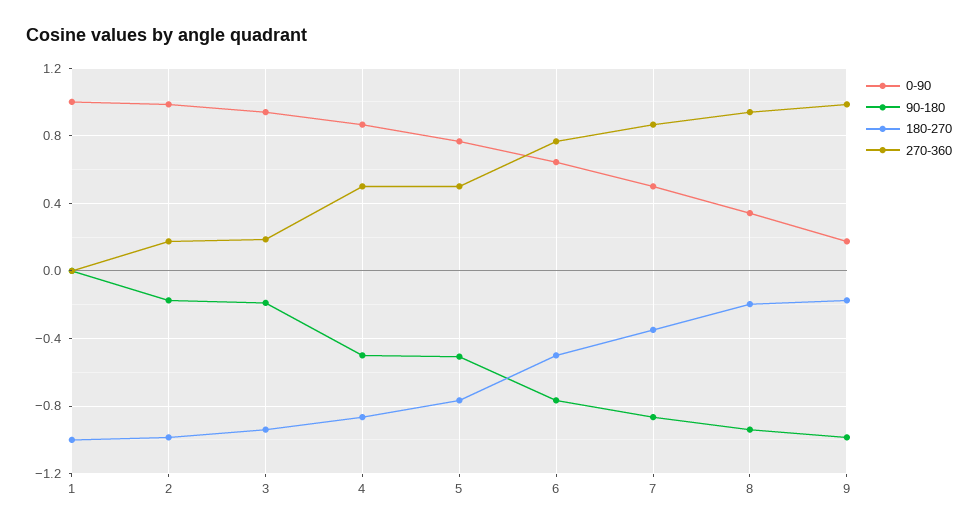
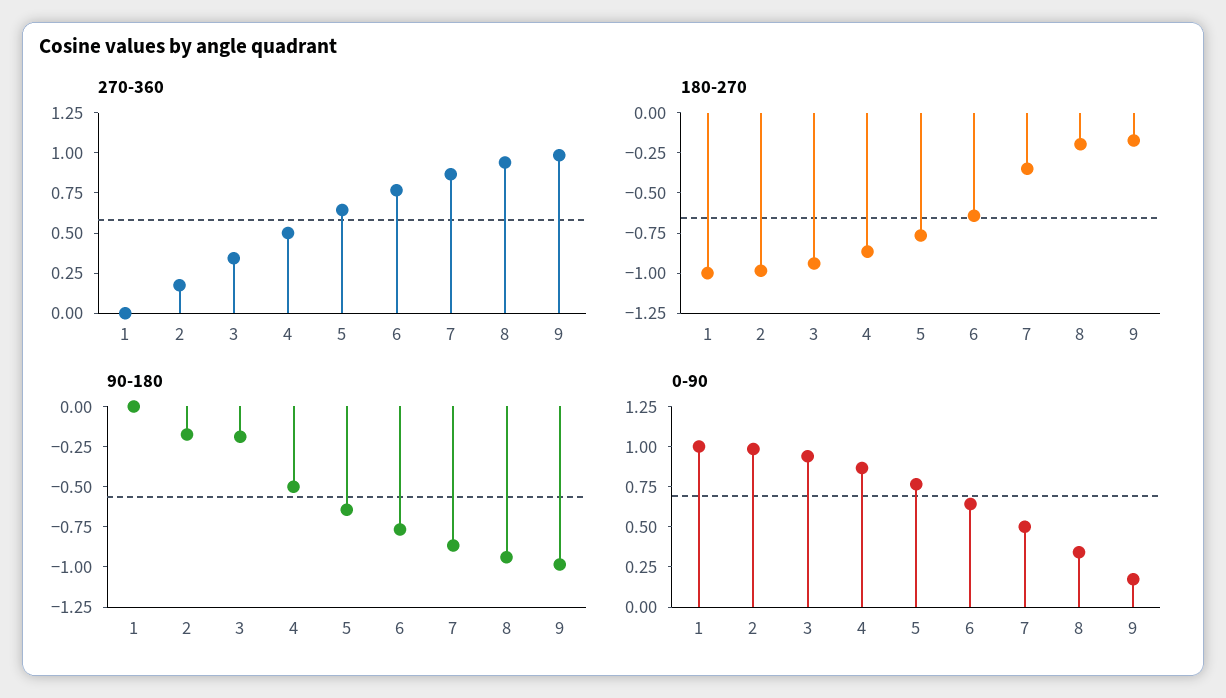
  {
    "0-90": {
      "1": 1,
      "2": 1,
      "3": 0.95,
      "4": 0.85,
      "5": 0.75,
      "6": 0.65,
      "7": 0.5,
      "8": 0.35,
      "9": 0.15
    },
    "90-180": {
      "1": 0,
      "2": -0.15,
      "3": -0.2,
      "4": -0.5,
-     "5": -0.5,
+     "5": -0.65,
      "6": -0.75,
      "7": -0.85,
      "8": -0.95,
      "9": -1
    },
    "180-270": {
      "1": -1,
      "2": -1,
      "3": -0.95,
      "4": -0.85,
      "5": -0.75,
-     "6": -0.5,
+     "6": -0.65,
      "7": -0.35,
      "8": -0.2,
      "9": -0.15
    },
    "270-360": {
      "1": 0,
      "2": 0.15,
-     "3": 0.2,
+     "3": 0.35,
      "4": 0.5,
-     "5": 0.5,
+     "5": 0.65,
      "6": 0.75,
      "7": 0.85,
      "8": 0.95,
      "9": 1
    }
  }

